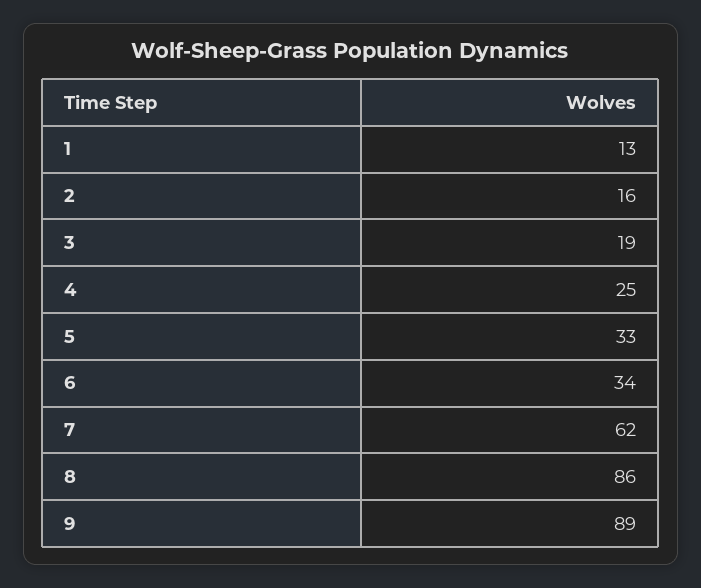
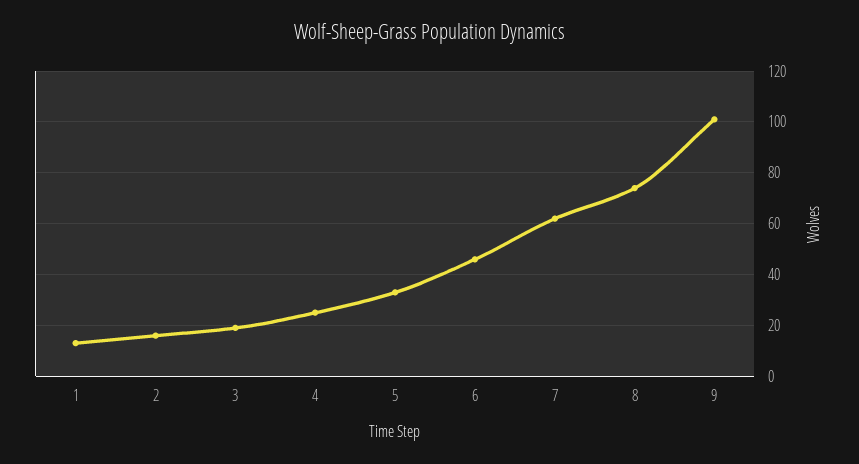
  {
    "1": 13,
    "2": 16,
    "3": 19,
    "4": 25,
    "5": 33,
-   "6": 34,
+   "6": 45,
    "7": 62,
-   "8": 86,
+   "8": 75,
-   "9": 89
+   "9": 100
  }

